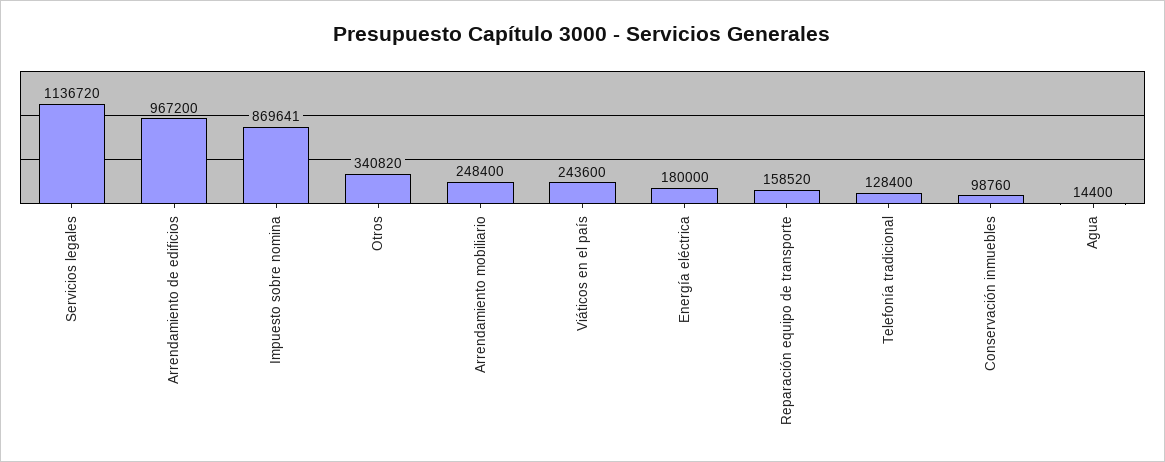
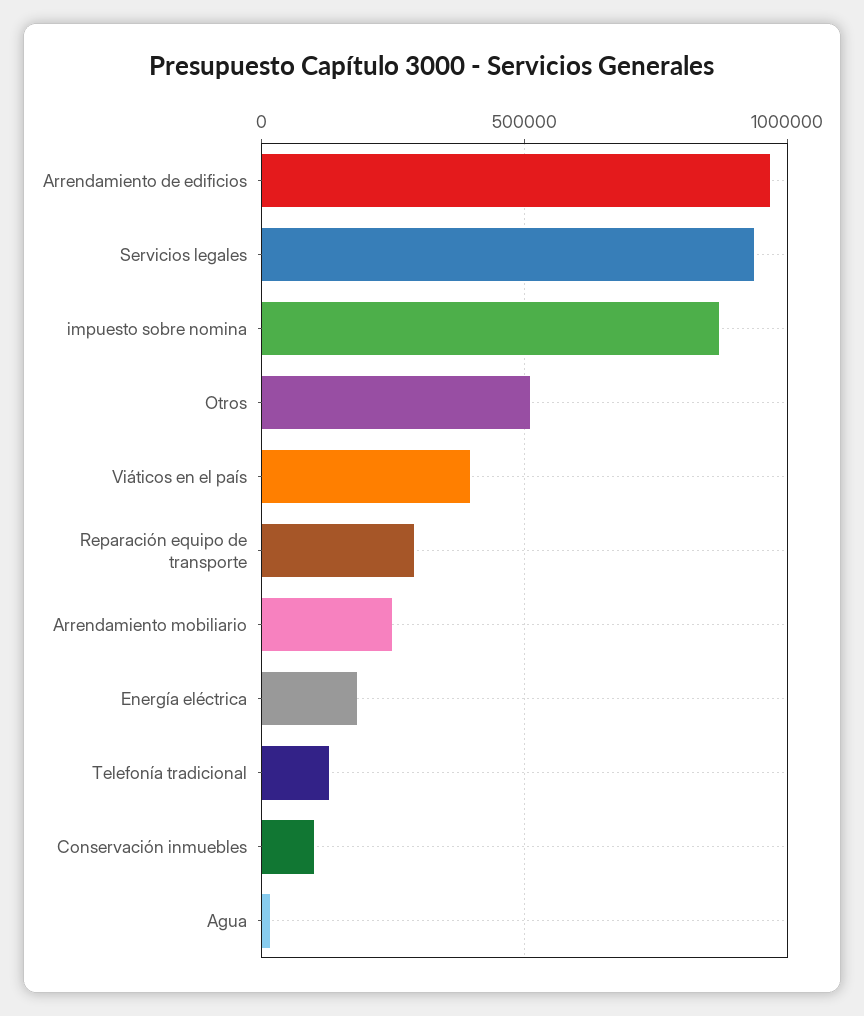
  {
-   "Servicios legales": 1136720,
+   "Servicios legales": 950000,
    "Arrendamiento de edificios": 967200,
    "Impuesto sobre nomina": 869641,
-   "Otros": 340820,
+   "Otros": 500000,
    "Arrendamiento mobiliario": 248400,
-   "Viáticos en el país": 243600,
+   "Viáticos en el país": 400000,
    "Energía eléctrica": 180000,
-   "Reparación equipo de transporte": 158520,
+   "Reparación equipo de transporte": 300000,
    "Telefonía tradicional": 128400,
    "Conservación inmuebles": 98760,
    "Agua": 14400
  }

